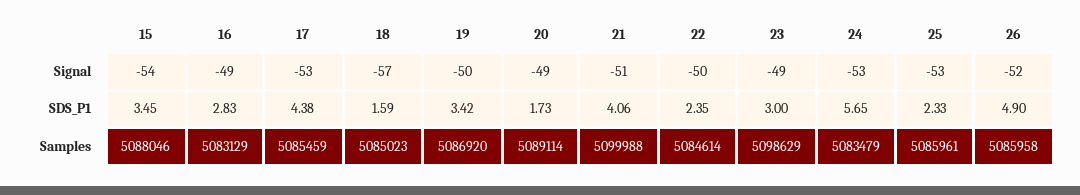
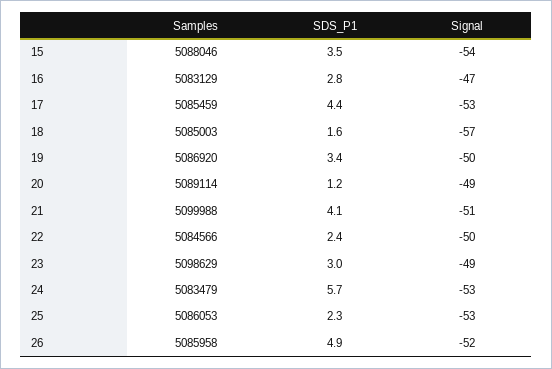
  {
    "15": {
      "Signal": -54,
      "SDS_P1": 3.45,
      "Samples": 5088046
    },
    "16": {
-     "Signal": -49,
+     "Signal": -47,
      "SDS_P1": 2.83,
      "Samples": 5083129
    },
    "17": {
      "Signal": -53,
      "SDS_P1": 4.38,
      "Samples": 5085459
    },
    "18": {
      "Signal": -57,
      "SDS_P1": 1.59,
-     "Samples": 5085023
+     "Samples": 5085003
    },
    "19": {
      "Signal": -50,
      "SDS_P1": 3.42,
      "Samples": 5086920
    },
    "20": {
      "Signal": -49,
-     "SDS_P1": 1.73,
+     "SDS_P1": 1.2,
      "Samples": 5089114
    },
    "21": {
      "Signal": -51,
      "SDS_P1": 4.06,
      "Samples": 5099988
    },
    "22": {
      "Signal": -50,
      "SDS_P1": 2.35,
-     "Samples": 5084614
+     "Samples": 5084566
    },
    "23": {
      "Signal": -49,
      "SDS_P1": 3,
      "Samples": 5098629
    },
    "24": {
      "Signal": -53,
      "SDS_P1": 5.65,
      "Samples": 5083479
    },
    "25": {
      "Signal": -53,
      "SDS_P1": 2.33,
-     "Samples": 5085961
+     "Samples": 5086053
    },
    "26": {
      "Signal": -52,
      "SDS_P1": 4.9,
      "Samples": 5085958
    }
  }

